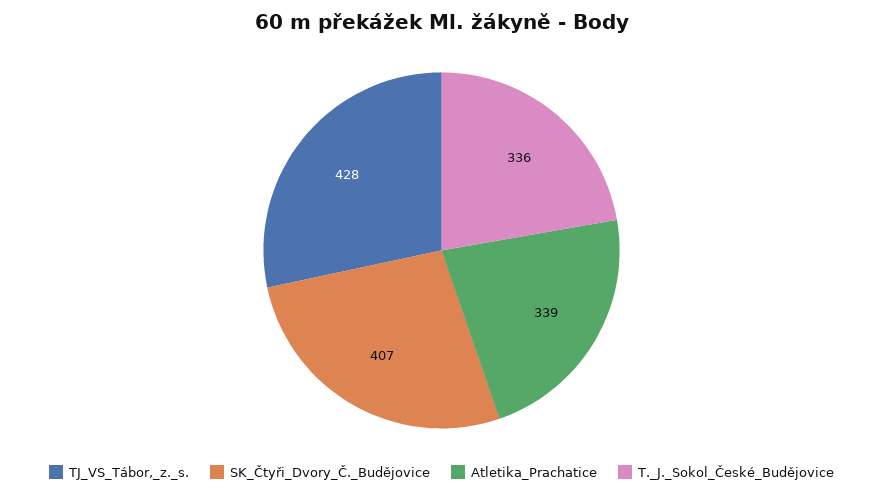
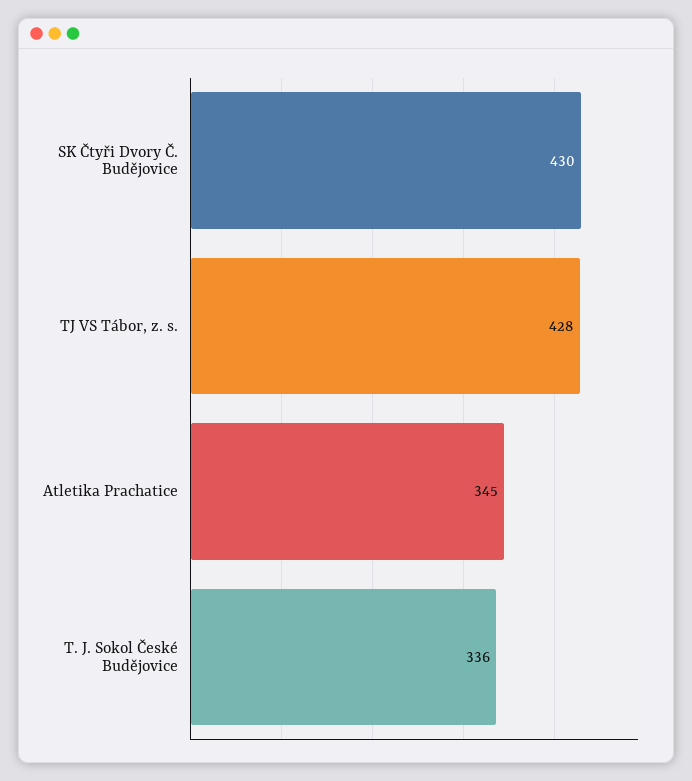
  {
    "TJ_VS_Tábor,_z._s.": 428,
-   "SK_Čtyři_Dvory_Č._Budějovice": 407,
+   "SK_Čtyři_Dvory_Č._Budějovice": 430,
-   "Atletika_Prachatice": 339,
+   "Atletika_Prachatice": 345,
    "T._J._Sokol_České_Budějovice": 336
  }

